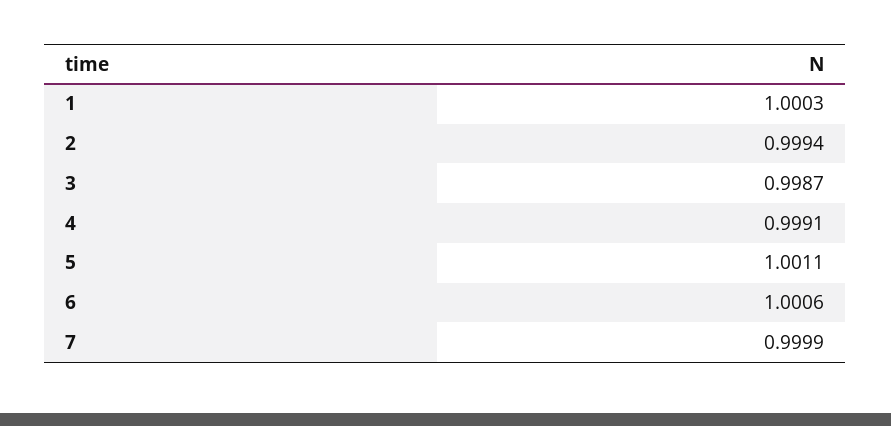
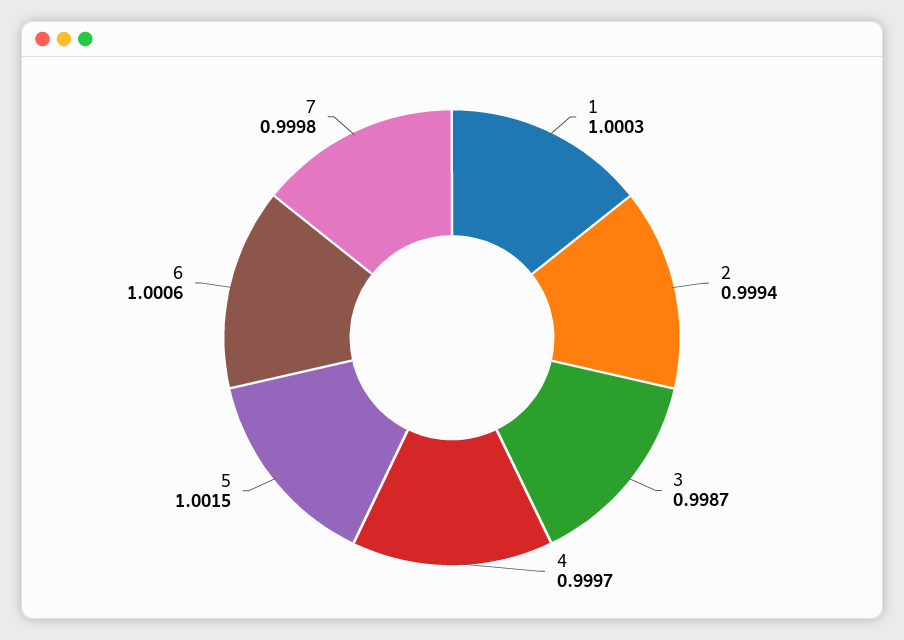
  {
    "1": 1.0003,
    "2": 0.9994,
    "3": 0.9987,
-   "4": 0.9991,
+   "4": 0.9997,
-   "5": 1.0011,
+   "5": 1.0015,
    "6": 1.0006,
-   "7": 0.9999
+   "7": 0.9998
  }

